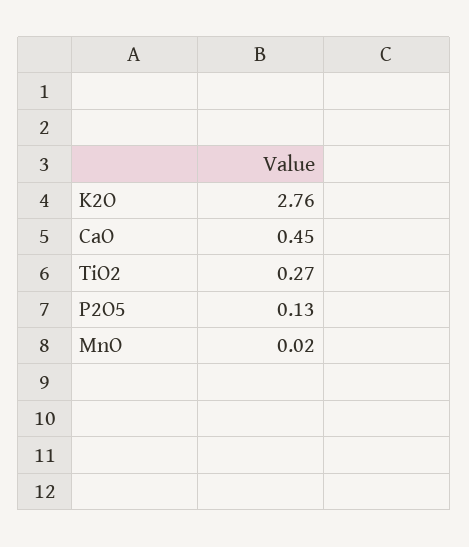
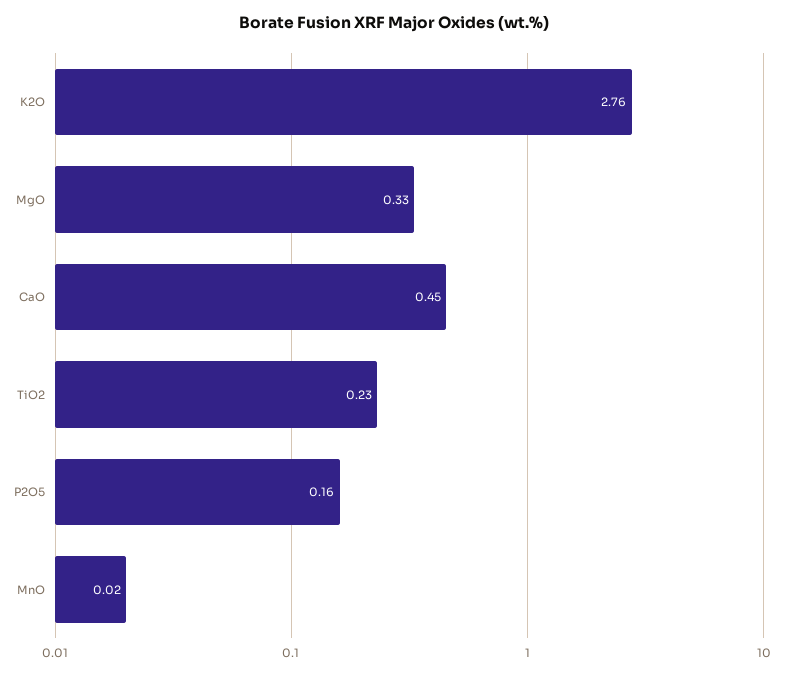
  {
    "K2O": 2.76,
    "CaO": 0.45,
-   "TiO2": 0.27,
+   "TiO2": 0.23,
-   "P2O5": 0.13,
+   "P2O5": 0.16,
-   "MnO": 0.02
+   "MnO": 0.02,
+   "MgO": 0.33
  }

